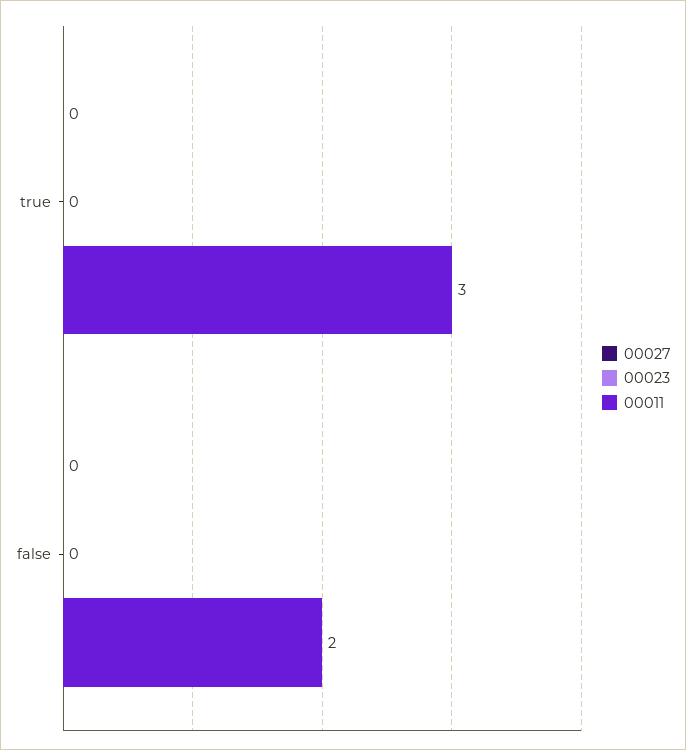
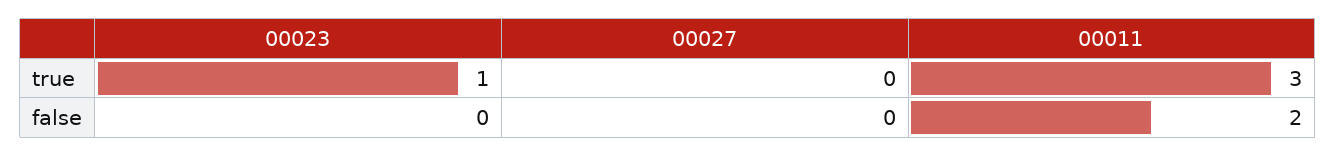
  {
    "00027": {
      "true": 0,
      "false": 0
    },
    "00023": {
-     "true": 0,
+     "true": 1,
      "false": 0
    },
    "00011": {
      "true": 3,
      "false": 2
    }
  }

